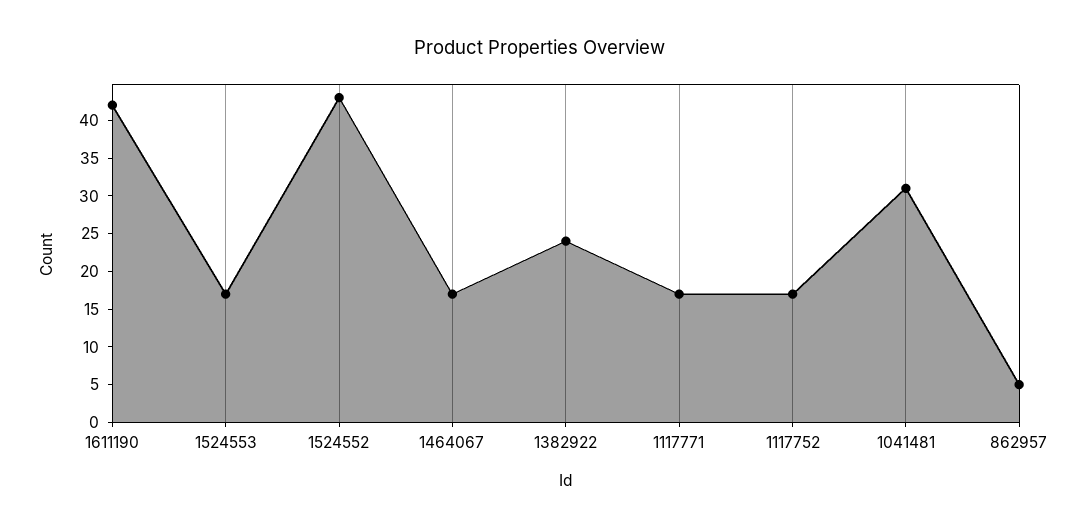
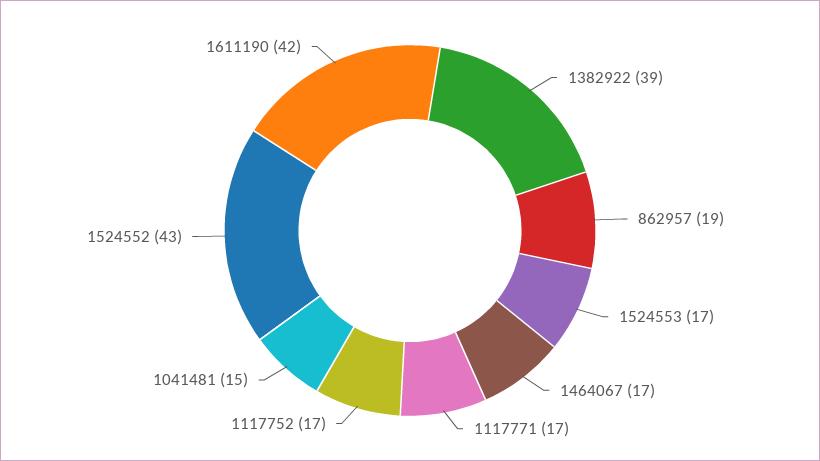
  {
    "1611190": 42,
    "1524553": 17,
    "1524552": 43,
    "1464067": 17,
-   "1382922": 25,
+   "1382922": 39,
    "1117771": 17,
    "1117752": 17,
-   "1041481": 30,
+   "1041481": 15,
-   "862957": 5
+   "862957": 19
  }

